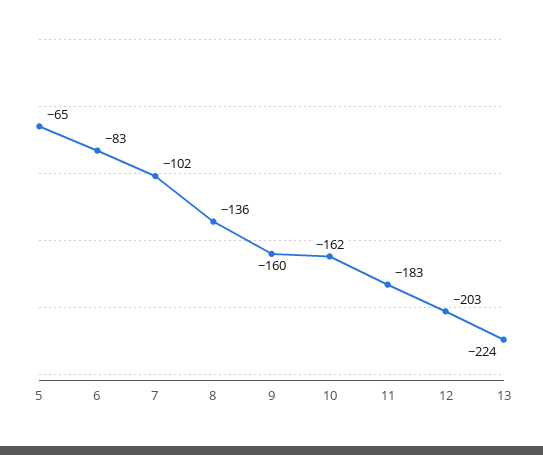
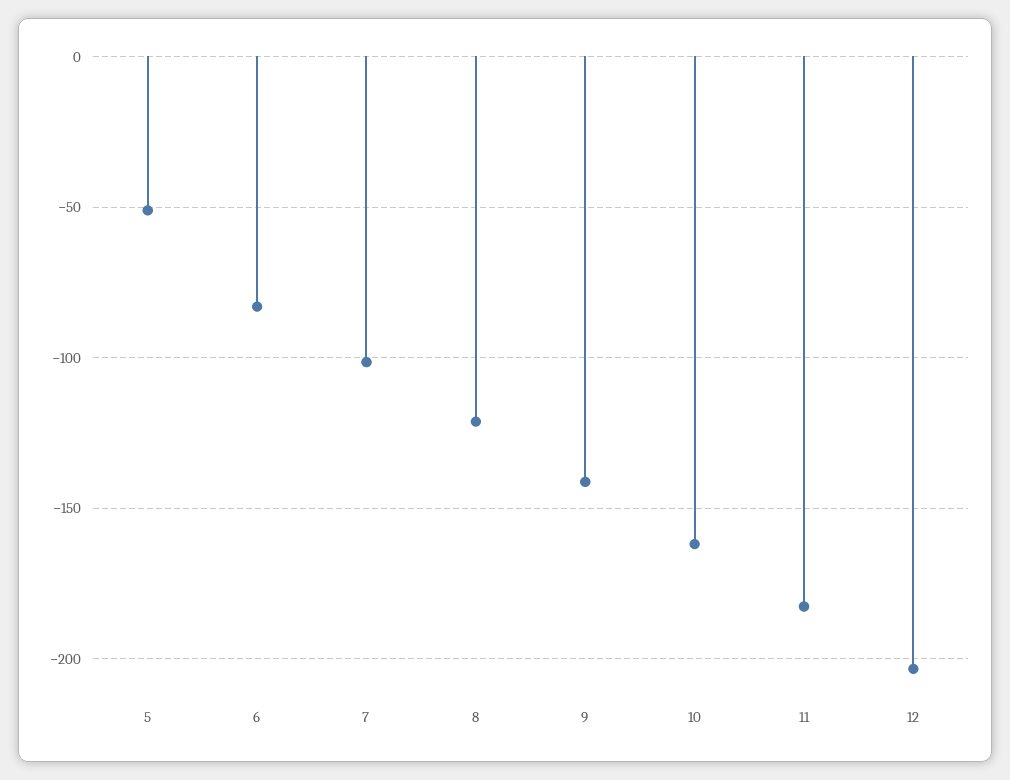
  {
-   "5": -65,
+   "5": -50,
    "6": -83,
    "7": -102,
-   "8": -136,
+   "8": -120,
-   "9": -160,
+   "9": -140,
    "10": -162,
    "11": -183,
-   "12": -203,
+   "12": -203
-   "13": -224
  }

